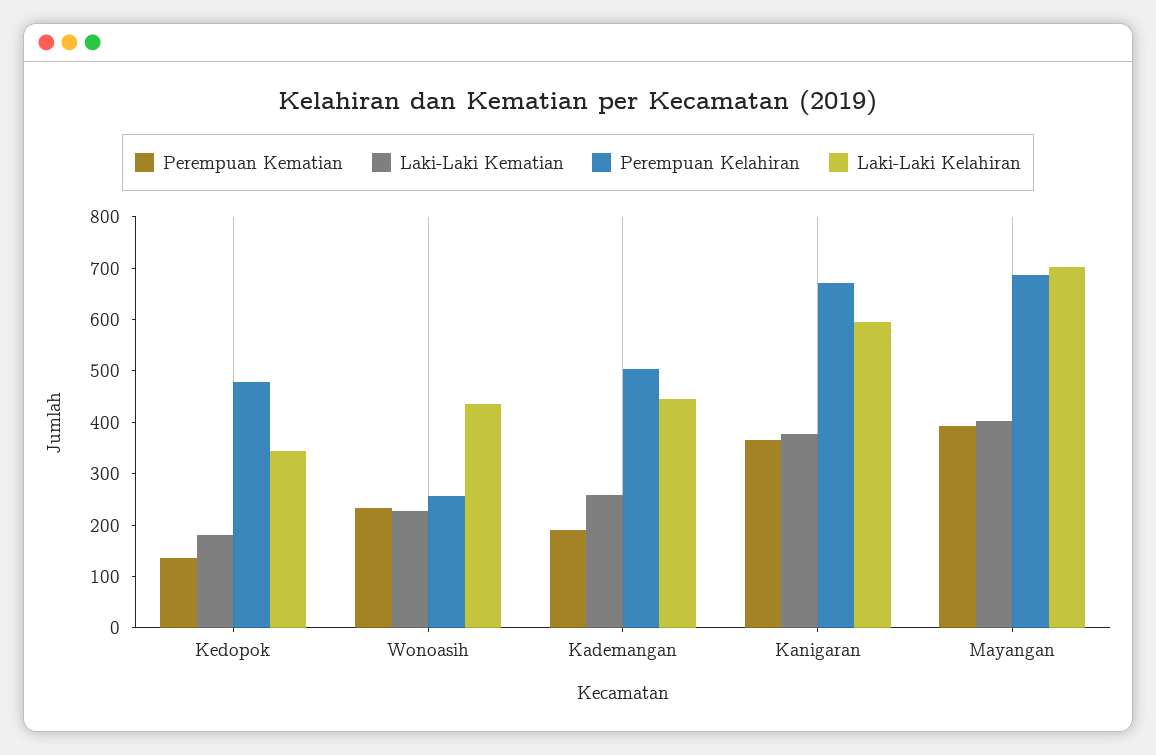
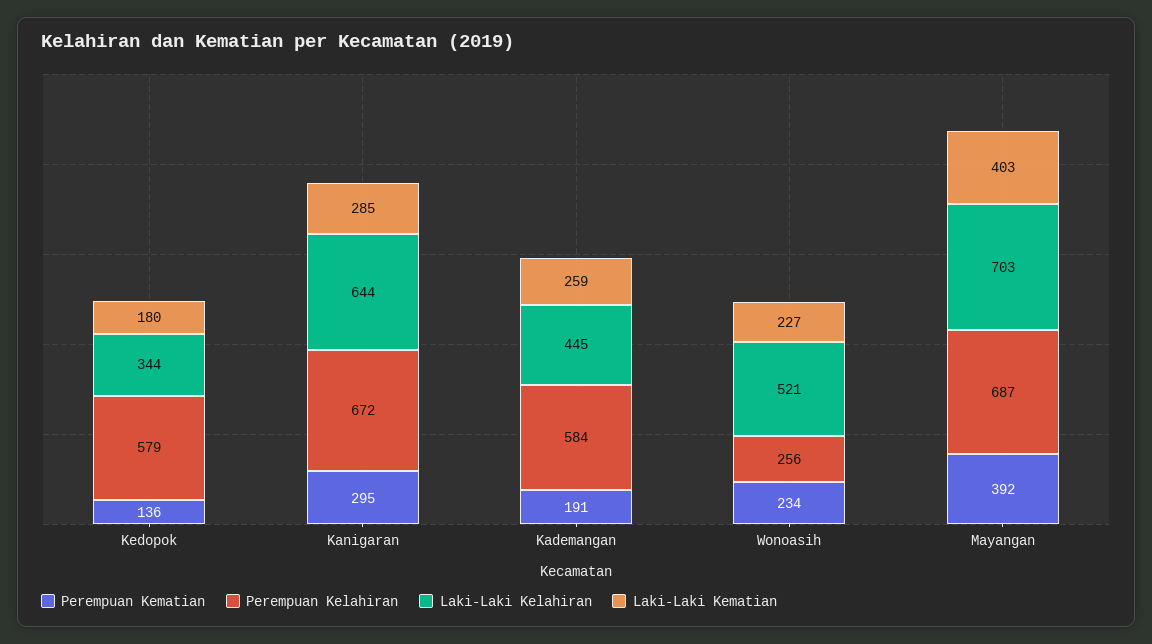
  {
    "Perempuan Kematian": {
      "Kedopok": 136,
      "Wonoasih": 234,
      "Kademangan": 191,
-     "Kanigaran": 360,
+     "Kanigaran": 295,
      "Mayangan": 392
    },
    "Laki-Laki Kematian": {
      "Kedopok": 180,
      "Wonoasih": 227,
      "Kademangan": 259,
-     "Kanigaran": 380,
+     "Kanigaran": 285,
      "Mayangan": 403
    },
    "Perempuan Kelahiran": {
-     "Kedopok": 480,
+     "Kedopok": 579,
      "Wonoasih": 256,
-     "Kademangan": 500,
+     "Kademangan": 584,
      "Kanigaran": 672,
      "Mayangan": 687
    },
    "Laki-Laki Kelahiran": {
      "Kedopok": 344,
-     "Wonoasih": 440,
+     "Wonoasih": 521,
      "Kademangan": 445,
-     "Kanigaran": 600,
+     "Kanigaran": 644,
      "Mayangan": 703
    }
  }

